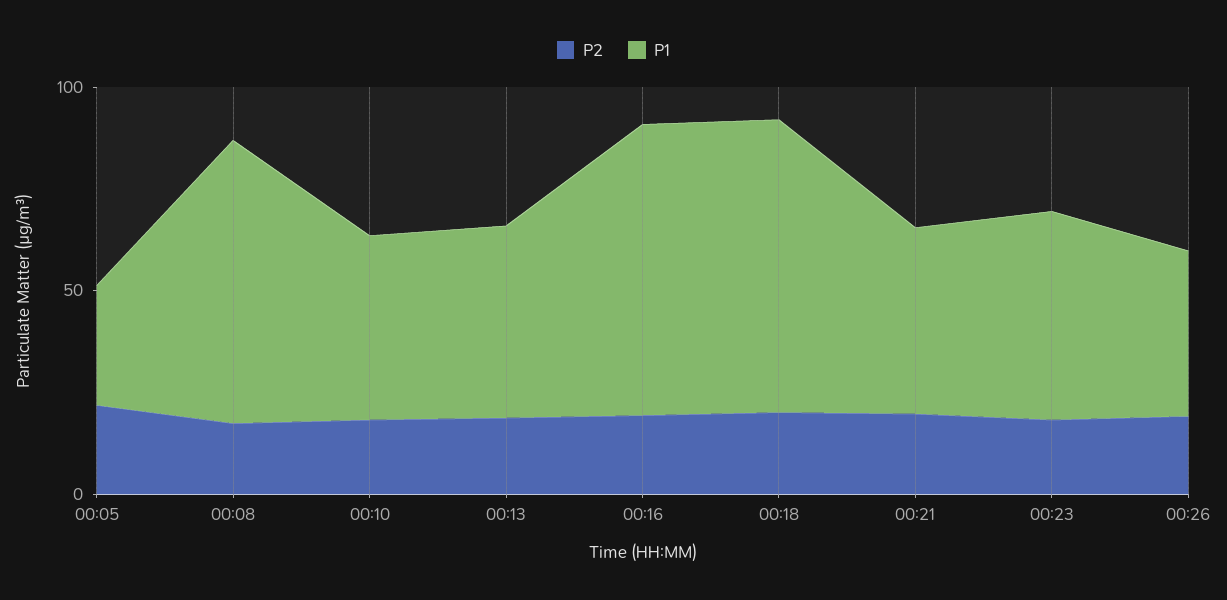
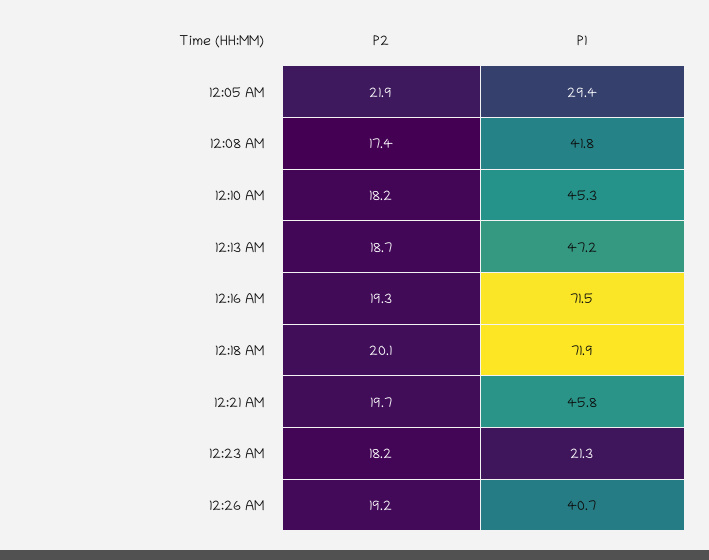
  {
    "P2": {
      "00:05": 21.9,
      "00:08": 17.4,
      "00:10": 18.2,
      "00:13": 18.7,
      "00:16": 19.3,
      "00:18": 20.1,
      "00:21": 19.7,
      "00:23": 18.2,
      "00:26": 19.2
    },
    "P1": {
      "00:05": 29.4,
-     "00:08": 70,
+     "00:08": 41.8,
      "00:10": 45.3,
      "00:13": 47.2,
      "00:16": 71.5,
      "00:18": 71.9,
      "00:21": 45.8,
-     "00:23": 50,
+     "00:23": 21.3,
      "00:26": 40.7
    }
  }

